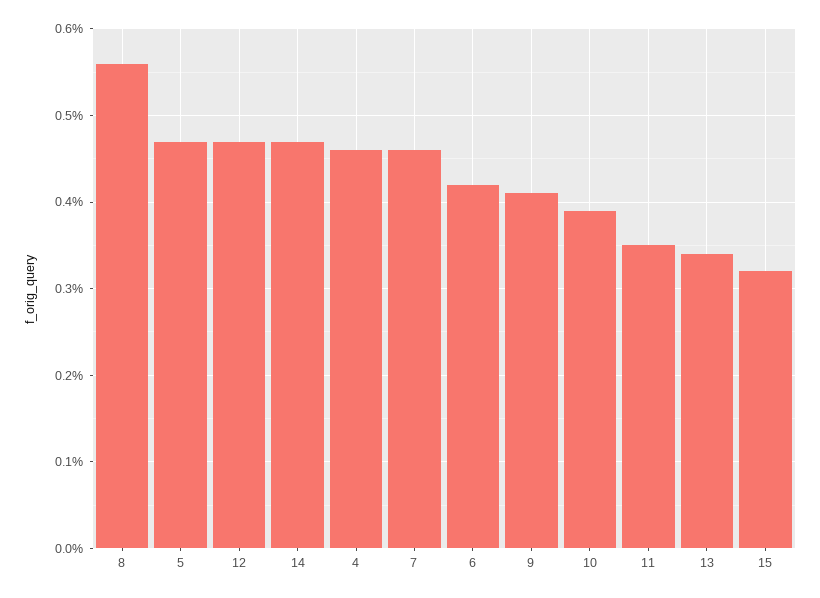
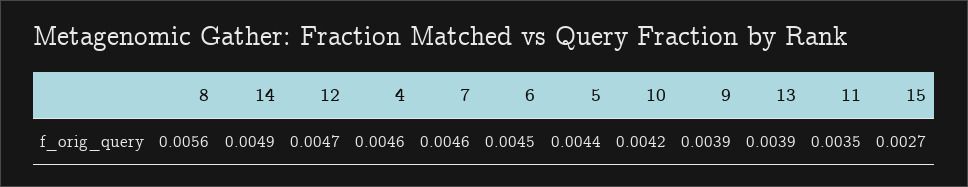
  {
    "8": 0.0056,
-   "5": 0.0047,
+   "5": 0.0044,
    "12": 0.0047,
-   "14": 0.0047,
+   "14": 0.0049,
    "4": 0.0046,
    "7": 0.0046,
-   "6": 0.0042,
+   "6": 0.0045,
-   "9": 0.0041,
+   "9": 0.0039,
-   "10": 0.0039,
+   "10": 0.0042,
    "11": 0.0035,
-   "13": 0.0034,
+   "13": 0.0039,
-   "15": 0.0032
+   "15": 0.0027
  }

